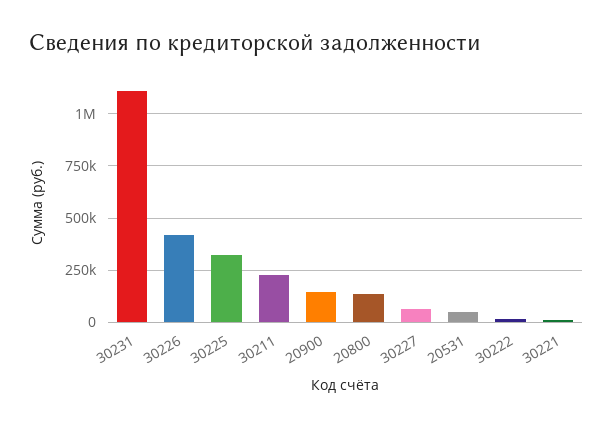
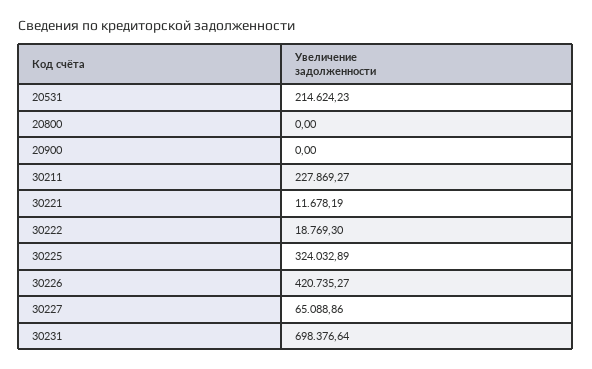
  {
-   "30231": 1100000,
+   "30231": 698376.64,
    "30226": 420735.27,
    "30225": 324032.89,
    "30211": 227869.27,
-   "20900": 150000,
+   "20900": 0,
-   "20800": 150000,
+   "20800": 0,
    "30227": 65088.86,
-   "20531": 50000,
+   "20531": 214624.23,
    "30222": 18769.3,
    "30221": 11678.19
  }

